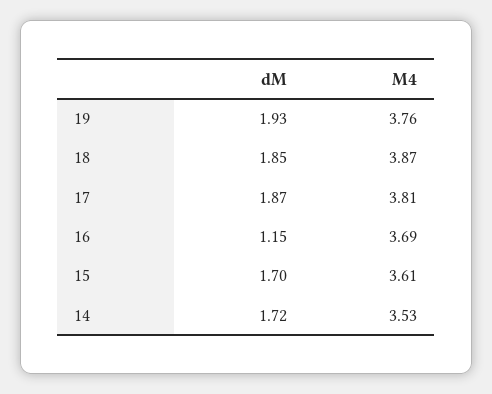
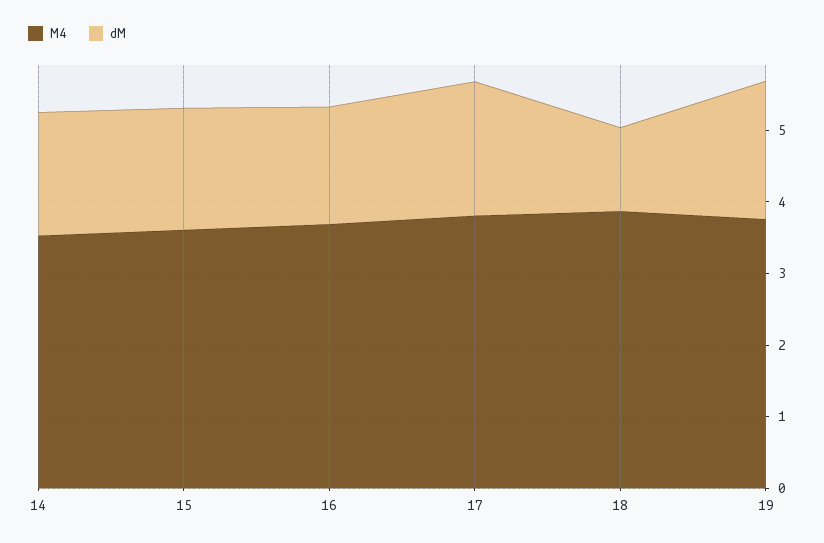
  {
    "dM": {
      "19": 1.93,
-     "18": 1.85,
+     "18": 1.2,
      "17": 1.87,
-     "16": 1.15,
+     "16": 1.6,
      "15": 1.7,
      "14": 1.72
    },
    "M4": {
      "19": 3.76,
      "18": 3.87,
      "17": 3.81,
      "16": 3.69,
      "15": 3.61,
      "14": 3.53
    }
  }

